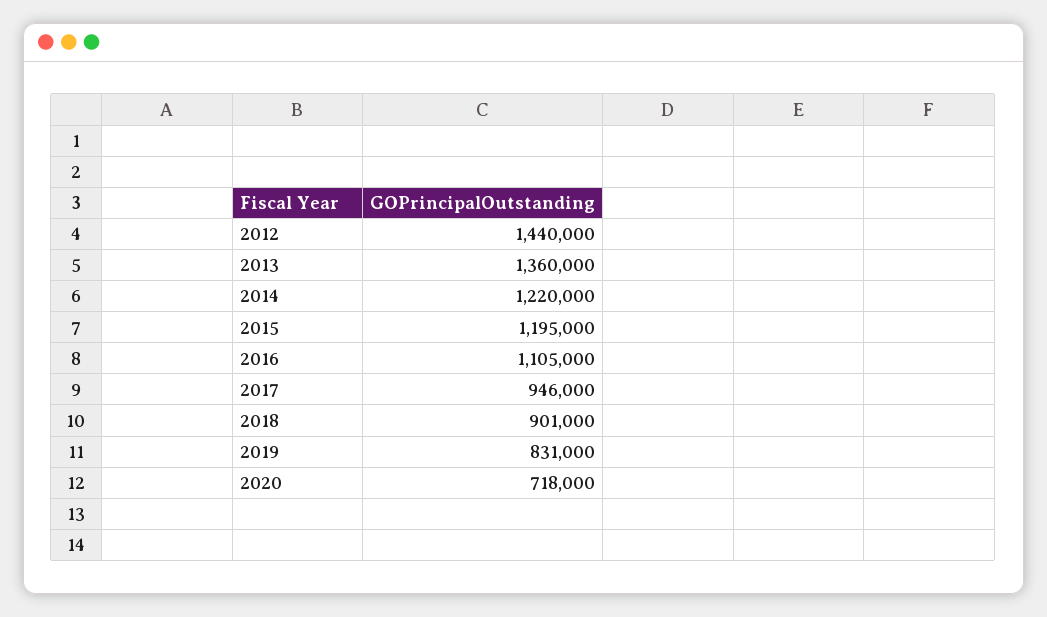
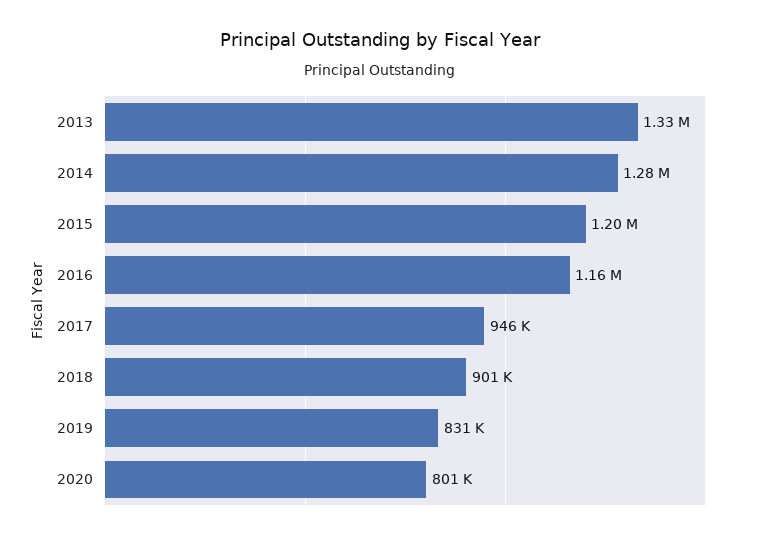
  {
-   "2012": 1440000,
-   "2013": 1360000,
+   "2013": 1330000,
-   "2014": 1220000,
+   "2014": 1280000,
    "2015": 1195000,
-   "2016": 1105000,
+   "2016": 1160000,
    "2017": 946000,
    "2018": 901000,
    "2019": 831000,
-   "2020": 718000
+   "2020": 801000
  }

